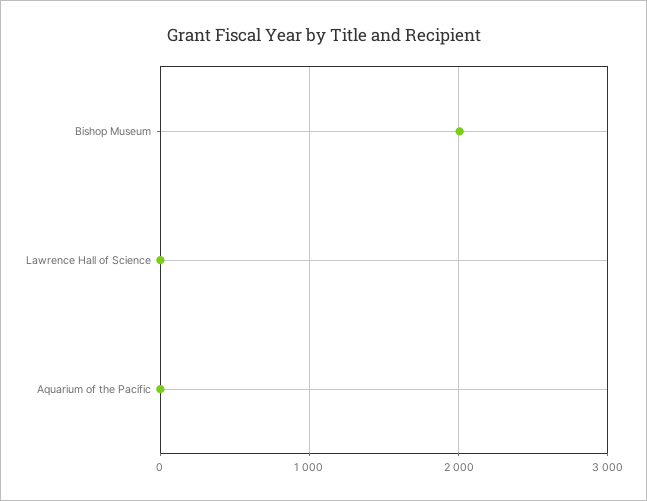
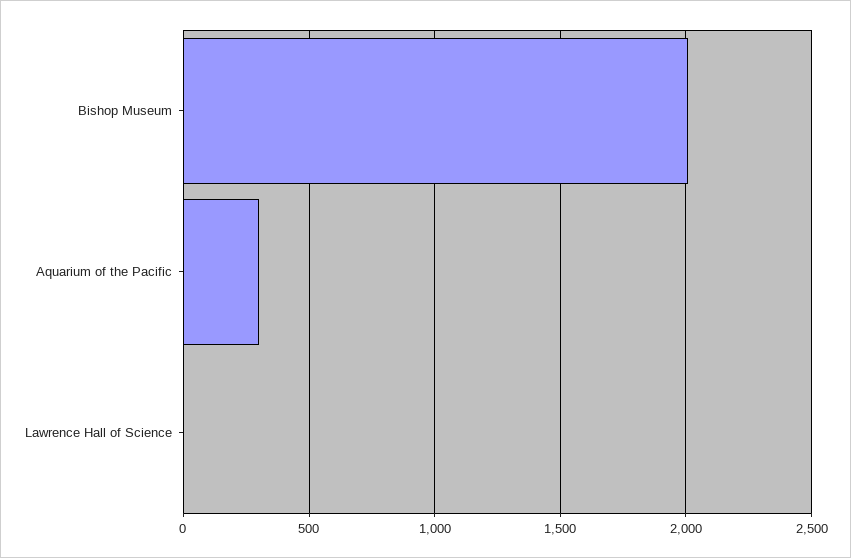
  {
    "Bishop Museum": 2000,
    "Lawrence Hall of Science": 0,
-   "Aquarium of the Pacific": 0
+   "Aquarium of the Pacific": 300
  }

